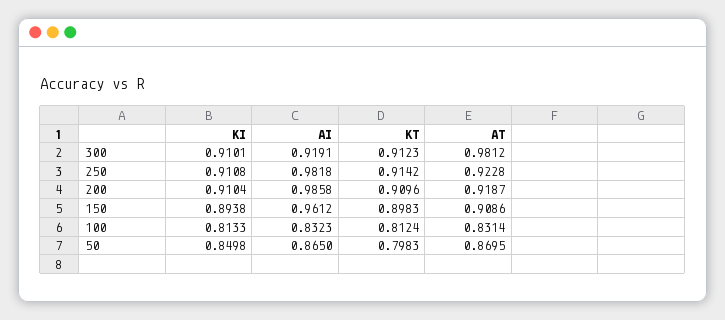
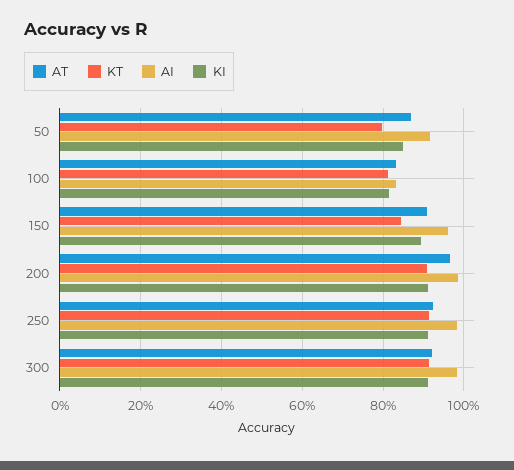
  {
    "KI": {
      "300": 0.9101,
      "250": 0.9108,
      "200": 0.9104,
      "150": 0.8938,
      "100": 0.8133,
      "50": 0.8498
    },
    "AI": {
-     "300": 0.9191,
+     "300": 0.98,
      "250": 0.9818,
      "200": 0.9858,
      "150": 0.9612,
      "100": 0.8323,
-     "50": 0.865
+     "50": 0.92
    },
    "KT": {
      "300": 0.9123,
      "250": 0.9142,
      "200": 0.9096,
-     "150": 0.8983,
+     "150": 0.84,
      "100": 0.8124,
      "50": 0.7983
    },
    "AT": {
-     "300": 0.9812,
+     "300": 0.92,
      "250": 0.9228,
-     "200": 0.9187,
+     "200": 0.96,
      "150": 0.9086,
      "100": 0.8314,
      "50": 0.8695
    }
  }

